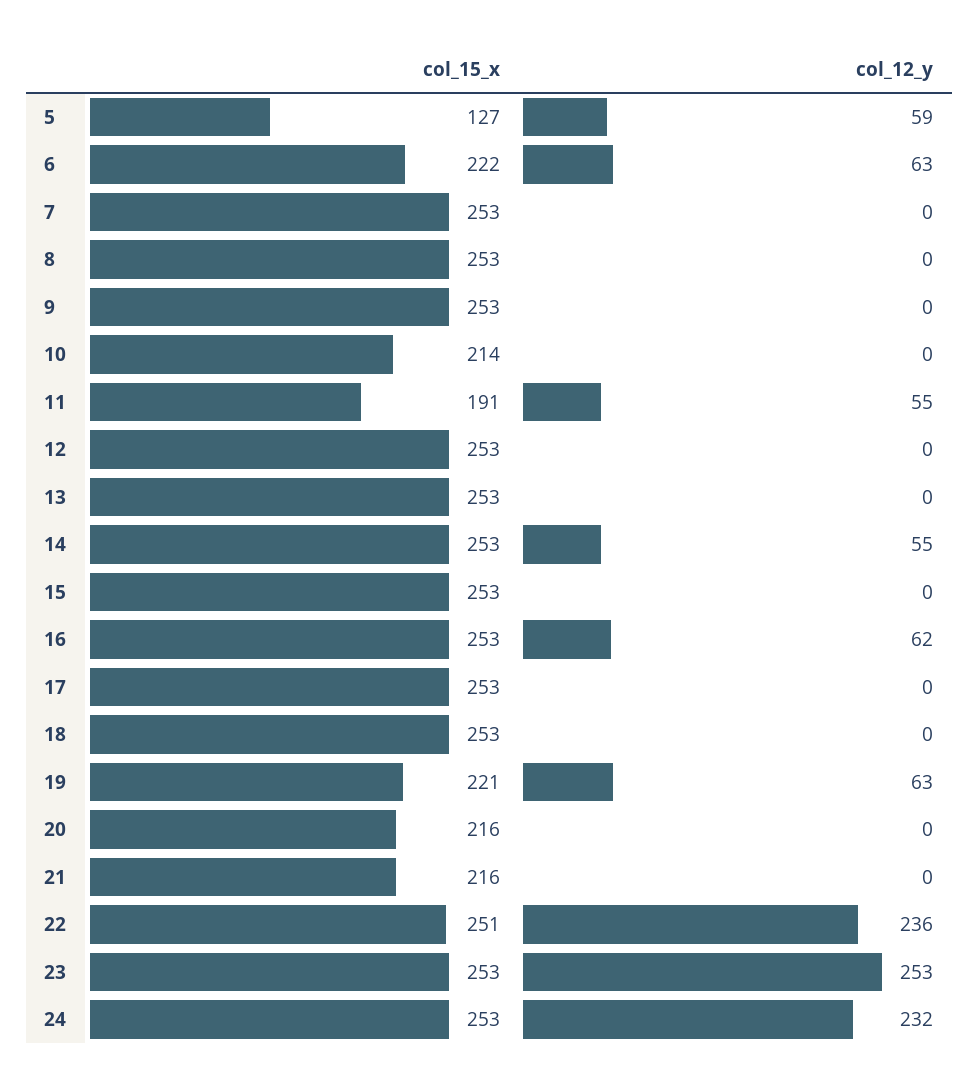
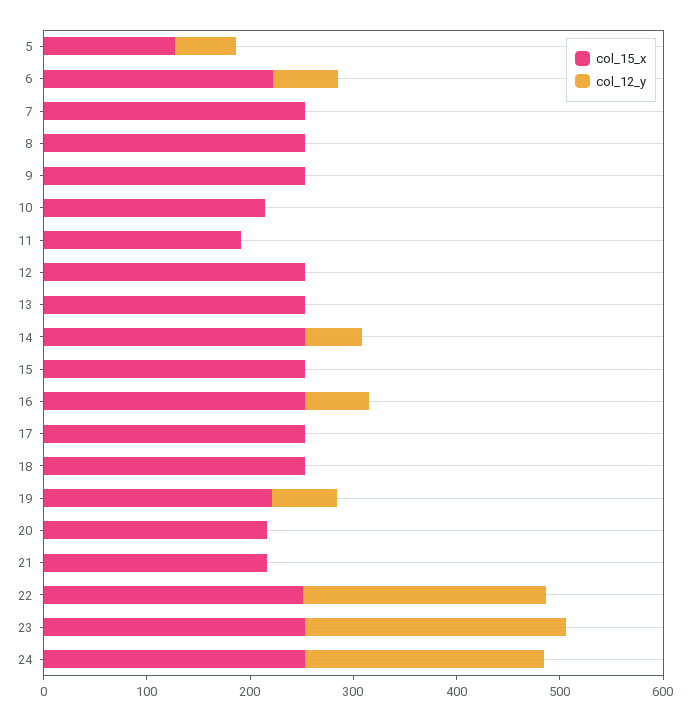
  {
    "col_15_x": {
      "5": 127,
      "6": 222,
      "7": 253,
      "8": 253,
      "9": 253,
      "10": 214,
      "11": 191,
      "12": 253,
      "13": 253,
      "14": 253,
      "15": 253,
      "16": 253,
      "17": 253,
      "18": 253,
      "19": 221,
      "20": 216,
      "21": 216,
      "22": 251,
      "23": 253,
      "24": 253
    },
    "col_12_y": {
      "5": 59,
      "6": 63,
      "7": 0,
      "8": 0,
      "9": 0,
      "10": 0,
-     "11": 55,
+     "11": 0,
      "12": 0,
      "13": 0,
      "14": 55,
      "15": 0,
      "16": 62,
      "17": 0,
      "18": 0,
      "19": 63,
      "20": 0,
      "21": 0,
      "22": 236,
      "23": 253,
      "24": 232
    }
  }

